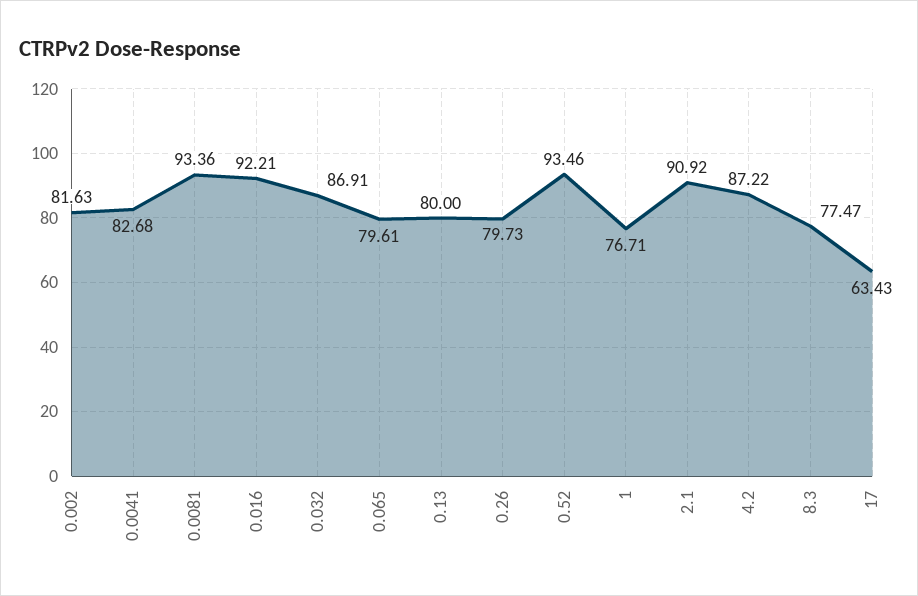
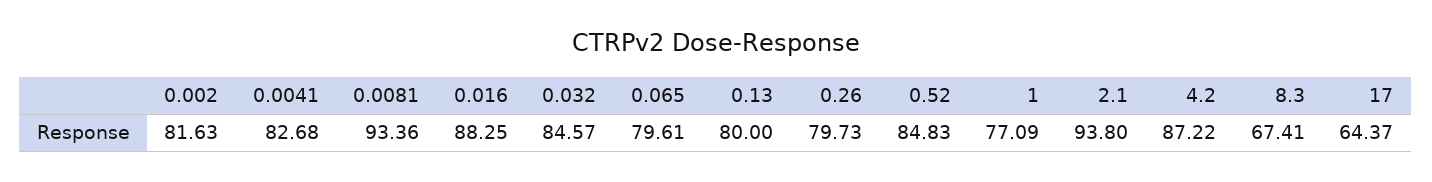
  {
    "0.002": 81.63,
    "0.0041": 82.68,
    "0.0081": 93.36,
-   "0.016": 92.21,
+   "0.016": 88.25,
-   "0.032": 86.91,
+   "0.032": 84.57,
    "0.065": 79.61,
    "0.13": 80,
    "0.26": 79.73,
-   "0.52": 93.46,
+   "0.52": 84.83,
-   "1": 76.71,
+   "1": 77.09,
-   "2.1": 90.92,
+   "2.1": 93.8,
    "4.2": 87.22,
-   "8.3": 77.47,
+   "8.3": 67.41,
-   "17": 63.43
+   "17": 64.37
  }

